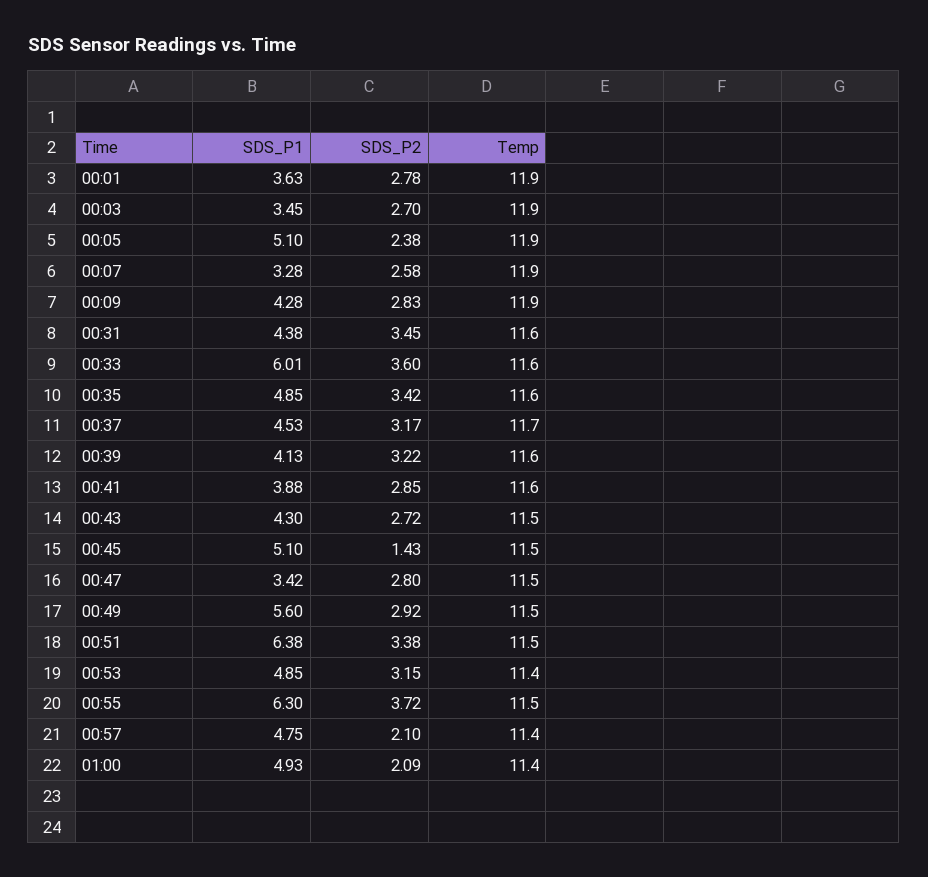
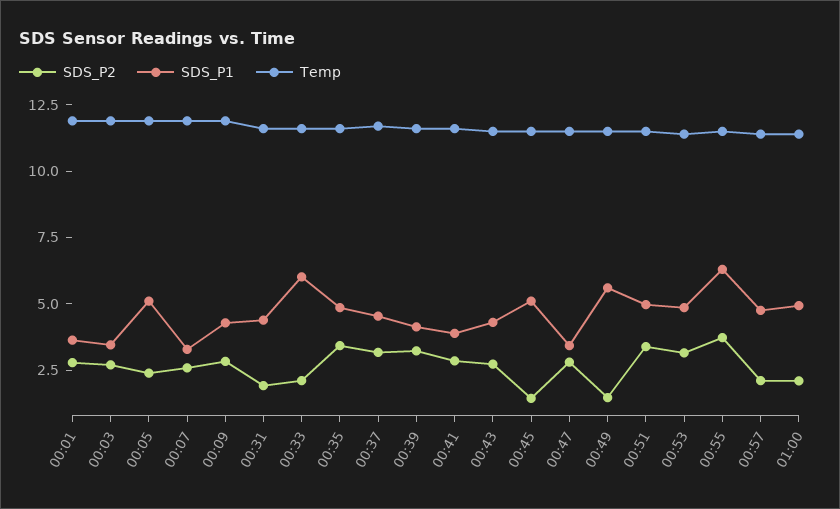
  {
    "SDS_P1": {
      "00:01": 3.63,
      "00:03": 3.45,
      "00:05": 5.1,
      "00:07": 3.28,
      "00:09": 4.28,
      "00:31": 4.38,
      "00:33": 6.01,
      "00:35": 4.85,
      "00:37": 4.53,
      "00:39": 4.13,
      "00:41": 3.88,
      "00:43": 4.3,
      "00:45": 5.1,
      "00:47": 3.42,
      "00:49": 5.6,
-     "00:51": 6.38,
+     "00:51": 5,
      "00:53": 4.85,
      "00:55": 6.3,
      "00:57": 4.75,
      "01:00": 4.93
    },
    "SDS_P2": {
      "00:01": 2.78,
      "00:03": 2.7,
      "00:05": 2.38,
      "00:07": 2.58,
      "00:09": 2.83,
-     "00:31": 3.45,
+     "00:31": 2,
-     "00:33": 3.6,
+     "00:33": 2,
      "00:35": 3.42,
      "00:37": 3.17,
      "00:39": 3.22,
      "00:41": 2.85,
      "00:43": 2.72,
      "00:45": 1.43,
      "00:47": 2.8,
-     "00:49": 2.92,
+     "00:49": 1.5,
      "00:51": 3.38,
      "00:53": 3.15,
      "00:55": 3.72,
      "00:57": 2.1,
      "01:00": 2.09
    },
    "Temp": {
      "00:01": 11.9,
      "00:03": 11.9,
      "00:05": 11.9,
      "00:07": 11.9,
      "00:09": 11.9,
      "00:31": 11.6,
      "00:33": 11.6,
      "00:35": 11.6,
      "00:37": 11.7,
      "00:39": 11.6,
      "00:41": 11.6,
      "00:43": 11.5,
      "00:45": 11.5,
      "00:47": 11.5,
      "00:49": 11.5,
      "00:51": 11.5,
      "00:53": 11.4,
      "00:55": 11.5,
      "00:57": 11.4,
      "01:00": 11.4
    }
  }

